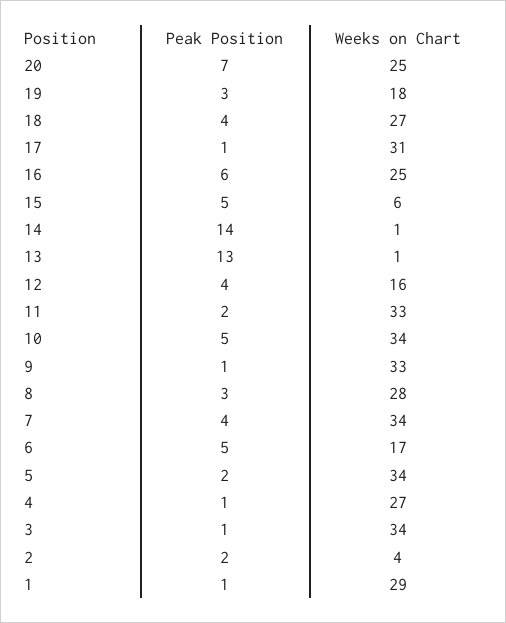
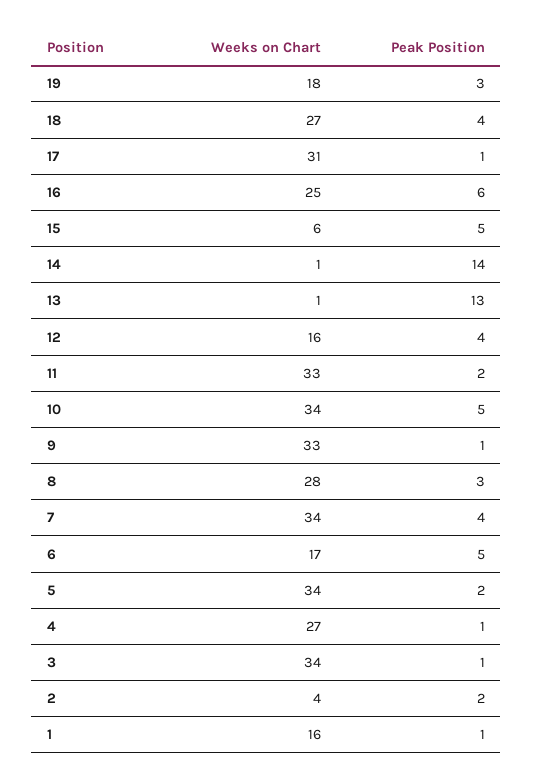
  {
    "Peak Position": {
-     "20": 7,
      "19": 3,
      "18": 4,
      "17": 1,
      "16": 6,
      "15": 5,
      "14": 14,
      "13": 13,
      "12": 4,
      "11": 2,
      "10": 5,
      "9": 1,
      "8": 3,
      "7": 4,
      "6": 5,
      "5": 2,
      "4": 1,
      "3": 1,
      "2": 2,
      "1": 1
    },
    "Weeks on Chart": {
-     "20": 25,
      "19": 18,
      "18": 27,
      "17": 31,
      "16": 25,
      "15": 6,
      "14": 1,
      "13": 1,
      "12": 16,
      "11": 33,
      "10": 34,
      "9": 33,
      "8": 28,
      "7": 34,
      "6": 17,
      "5": 34,
      "4": 27,
      "3": 34,
      "2": 4,
-     "1": 29
+     "1": 16
    }
  }

